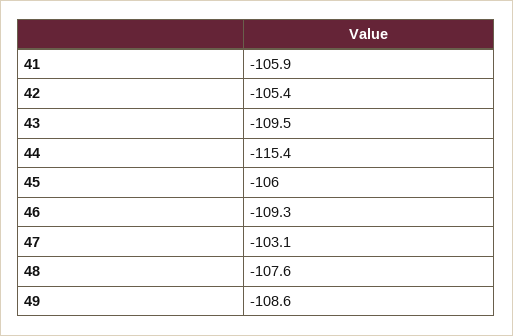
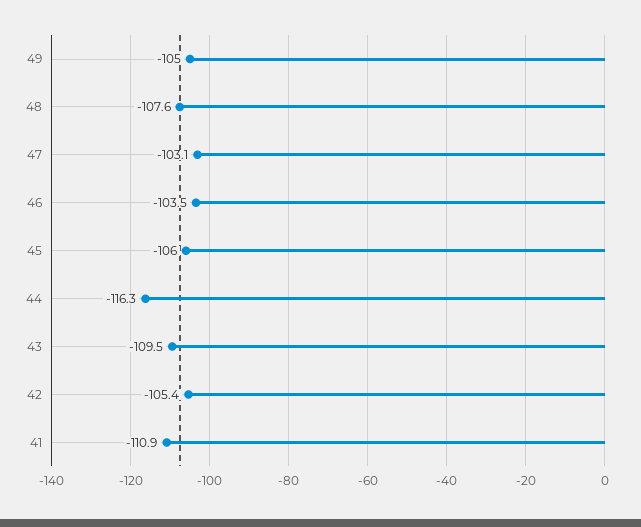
  {
-   "41": -105.9,
+   "41": -110.9,
    "42": -105.4,
    "43": -109.5,
-   "44": -115.4,
+   "44": -116.3,
    "45": -106,
-   "46": -109.3,
+   "46": -103.5,
    "47": -103.1,
    "48": -107.6,
-   "49": -108.6
+   "49": -105
  }

